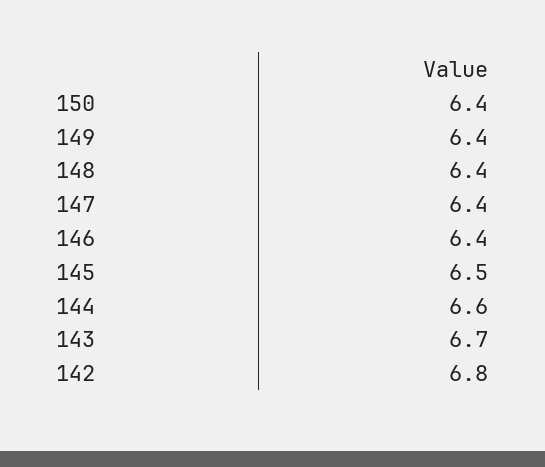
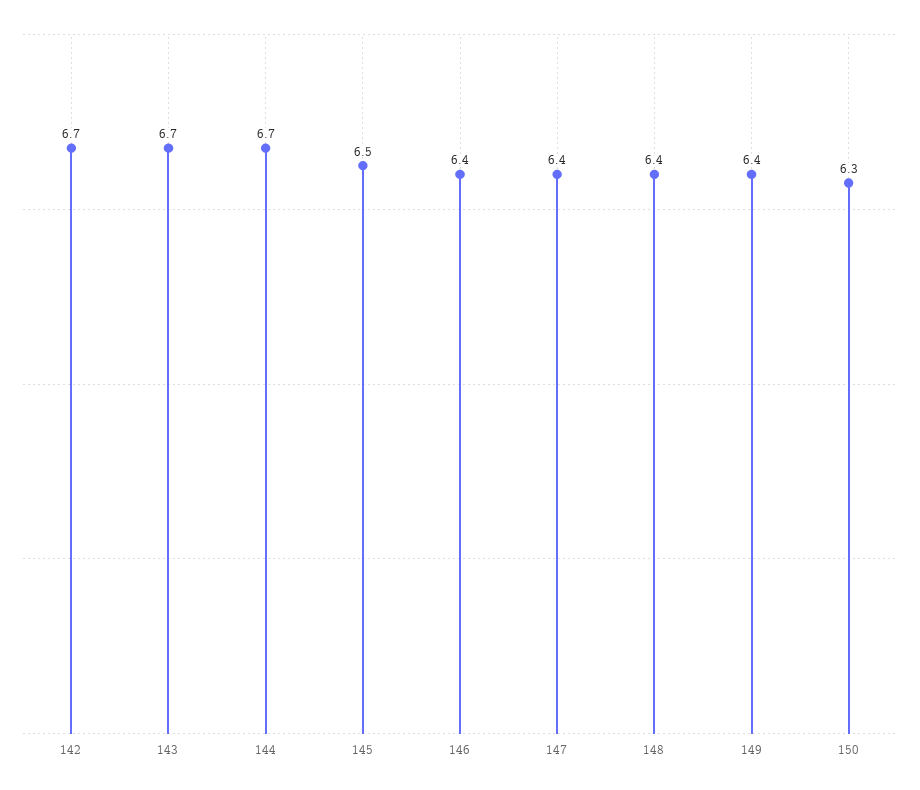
  {
-   "150": 6.4,
+   "150": 6.3,
    "149": 6.4,
    "148": 6.4,
    "147": 6.4,
    "146": 6.4,
    "145": 6.5,
-   "144": 6.6,
+   "144": 6.7,
    "143": 6.7,
-   "142": 6.8
+   "142": 6.7
  }

